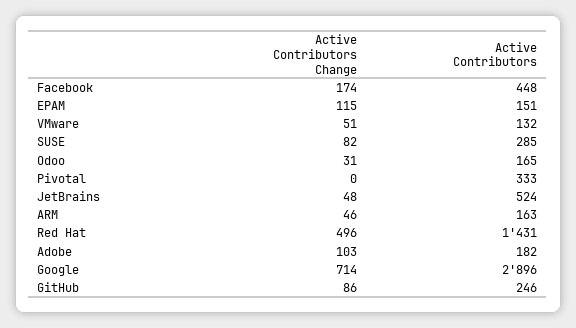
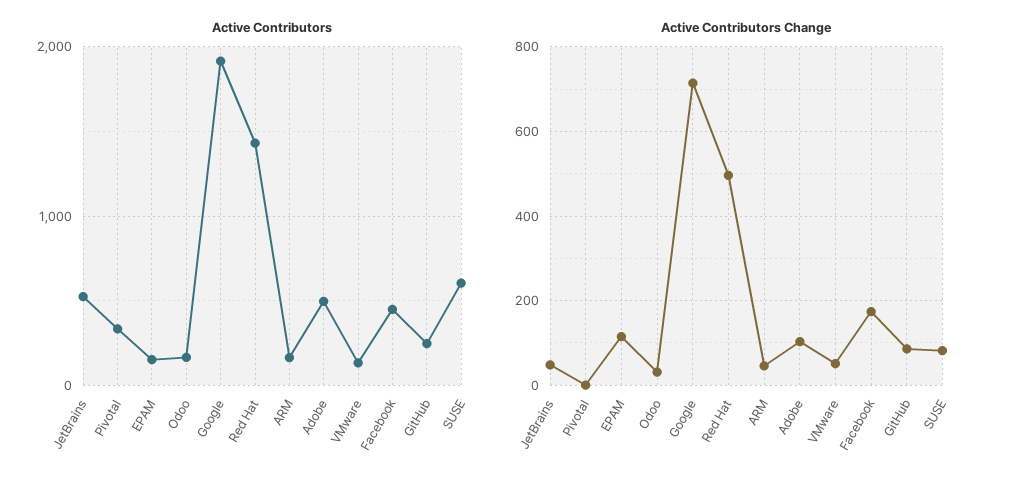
  {
    "Active Contributors Change": {
      "Facebook": 174,
      "EPAM": 115,
      "VMware": 51,
      "SUSE": 82,
      "Odoo": 31,
      "Pivotal": 0,
      "JetBrains": 48,
      "ARM": 46,
      "Red Hat": 496,
      "Adobe": 103,
      "Google": 714,
      "GitHub": 86
    },
    "Active Contributors": {
      "Facebook": 448,
      "EPAM": 151,
      "VMware": 132,
-     "SUSE": 285,
+     "SUSE": 600,
      "Odoo": 165,
      "Pivotal": 333,
      "JetBrains": 524,
      "ARM": 163,
      "Red Hat": 1431,
-     "Adobe": 182,
+     "Adobe": 500,
-     "Google": 2896,
+     "Google": 1900,
      "GitHub": 246
    }
  }

